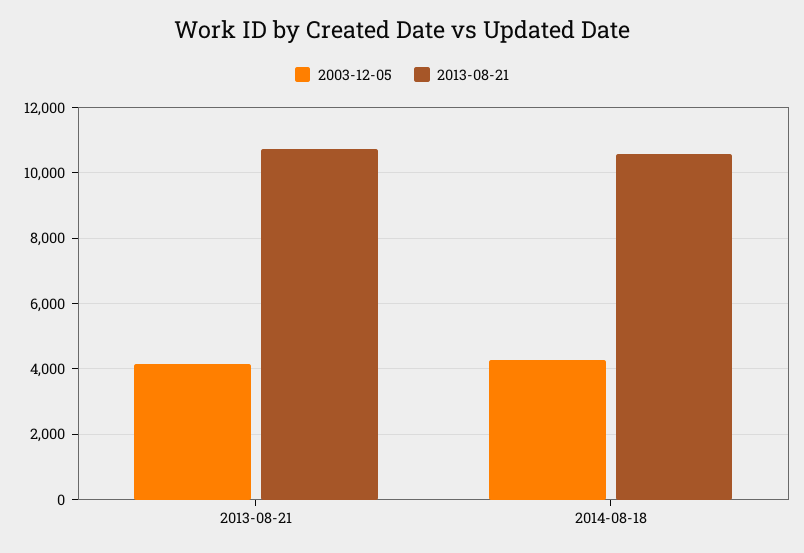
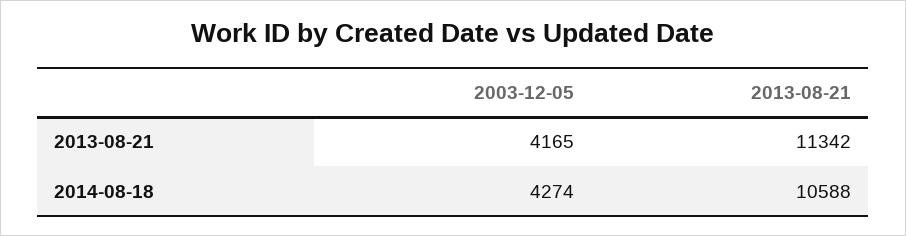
  {
    "2003-12-05": {
      "2013-08-21": 4165,
      "2014-08-18": 4274
    },
    "2013-08-21": {
-     "2013-08-21": 10800,
+     "2013-08-21": 11342,
      "2014-08-18": 10588
    }
  }

